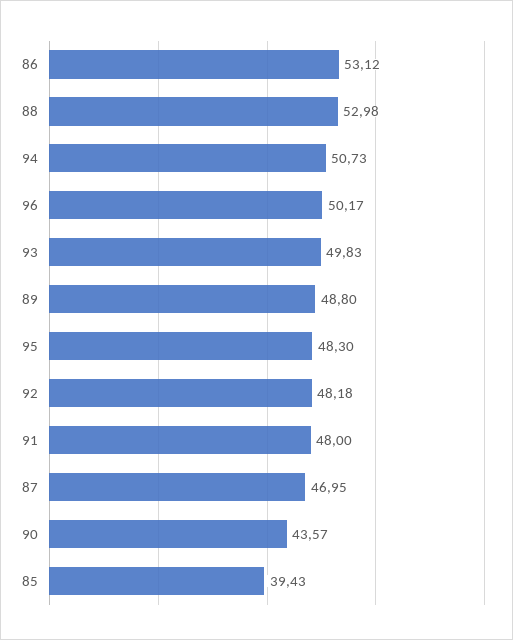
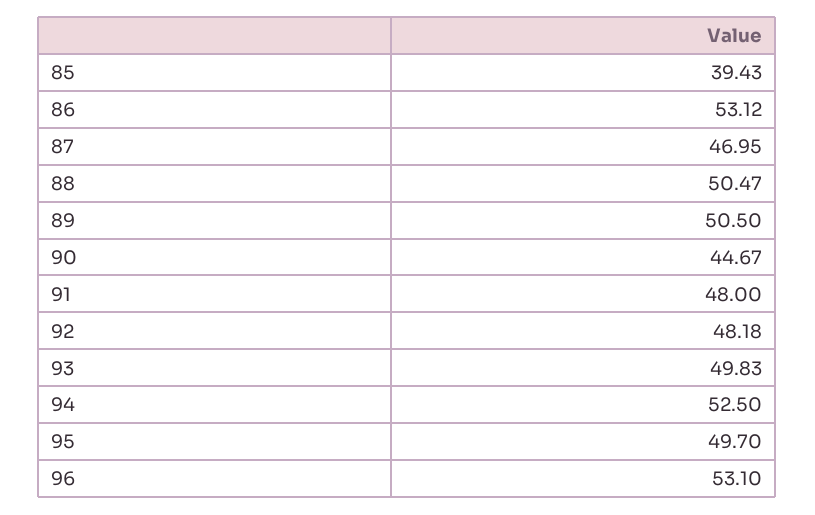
  {
    "86": 53.12,
-   "88": 52.98,
+   "88": 50.47,
-   "94": 50.73,
+   "94": 52.5,
-   "96": 50.17,
+   "96": 53.1,
    "93": 49.83,
-   "89": 48.8,
+   "89": 50.5,
-   "95": 48.3,
+   "95": 49.7,
    "92": 48.18,
    "91": 48,
    "87": 46.95,
-   "90": 43.57,
+   "90": 44.67,
    "85": 39.43
  }

